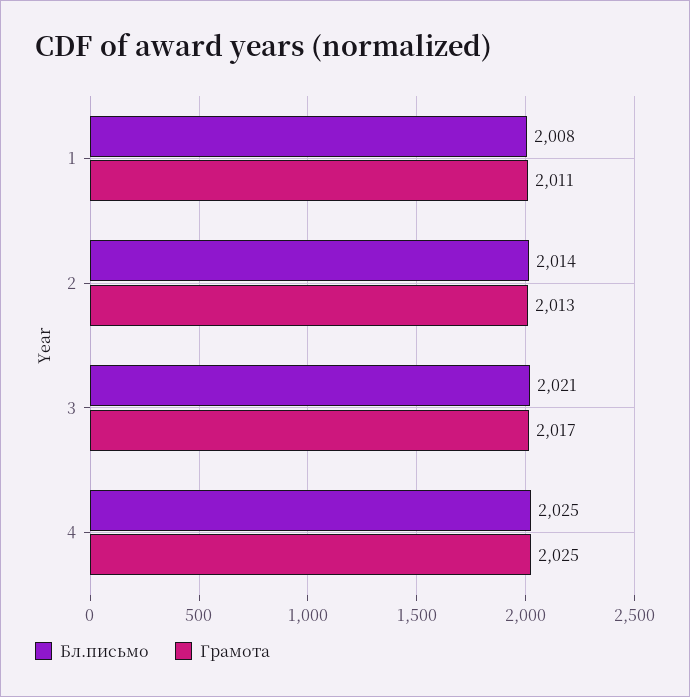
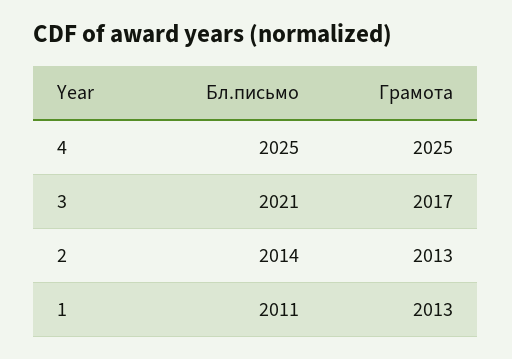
  {
    "Бл.письмо": {
-     "1": 2008,
+     "1": 2011,
      "2": 2014,
      "3": 2021,
      "4": 2025
    },
    "Грамота": {
-     "1": 2011,
+     "1": 2013,
      "2": 2013,
      "3": 2017,
      "4": 2025
    }
  }

